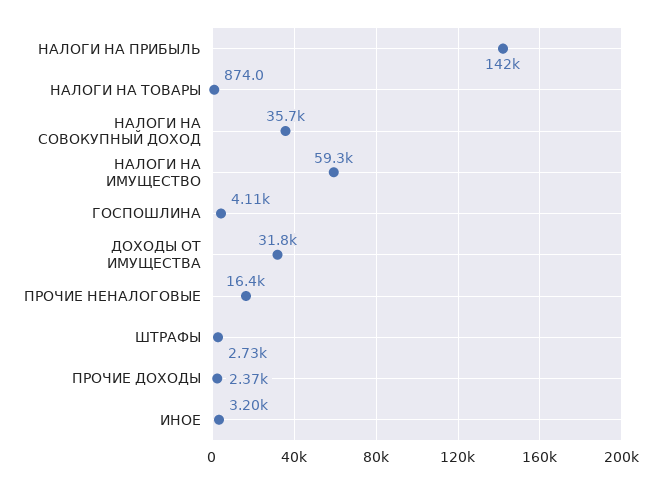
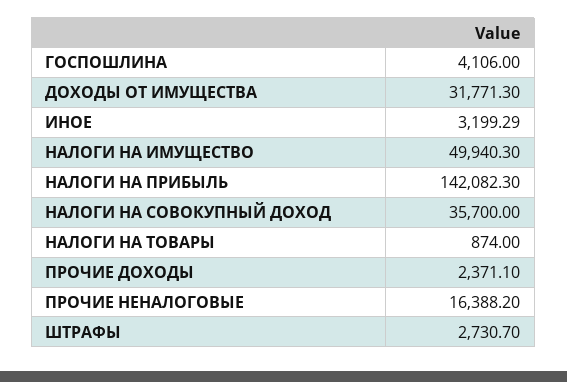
  {
    "НАЛОГИ НА ПРИБЫЛЬ": 142082.3,
    "НАЛОГИ НА ТОВАРЫ": 874,
    "НАЛОГИ НА СОВОКУПНЫЙ ДОХОД": 35700,
-   "НАЛОГИ НА ИМУЩЕСТВО": 59300,
+   "НАЛОГИ НА ИМУЩЕСТВО": 49940.3,
    "ГОСПОШЛИНА": 4106,
    "ДОХОДЫ ОТ ИМУЩЕСТВА": 31771.3,
    "ПРОЧИЕ НЕНАЛОГОВЫЕ": 16388.2,
    "ШТРАФЫ": 2730.7,
    "ПРОЧИЕ ДОХОДЫ": 2371.1,
    "ИНОЕ": 3199.29
  }

